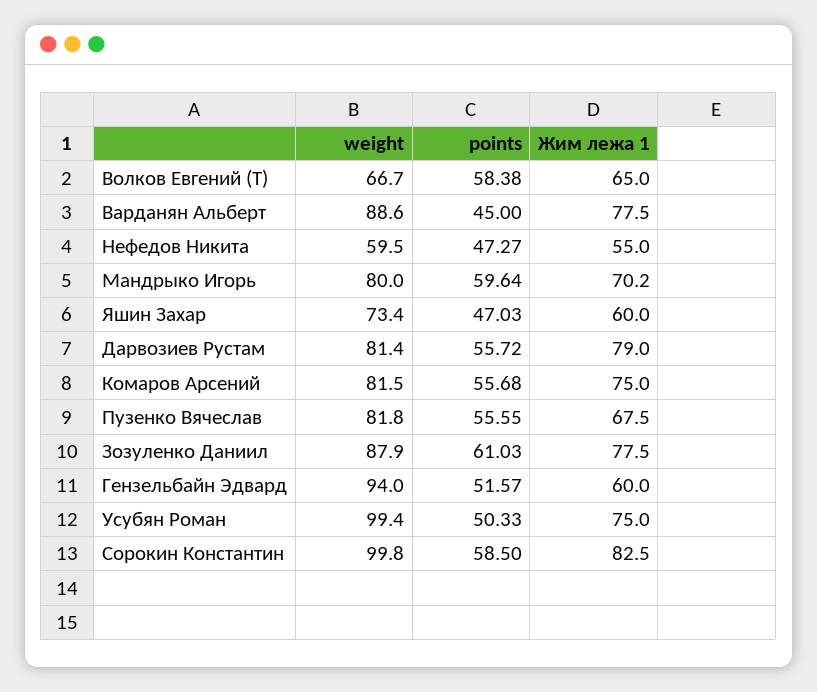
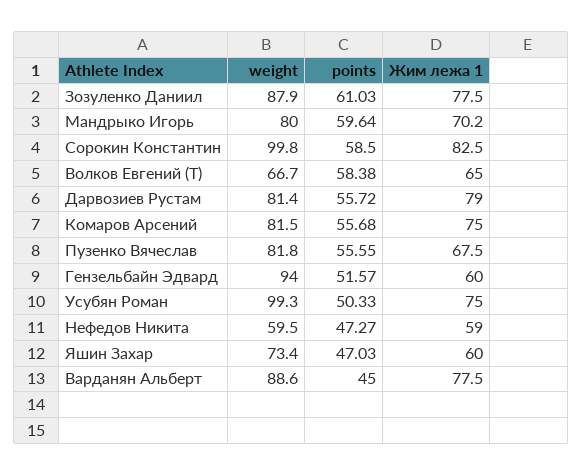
  {
    "weight": {
      "Волков Евгений (T)": 66.7,
      "Варданян Альберт": 88.6,
      "Нефедов Никита": 59.5,
      "Мандрыко Игорь": 80,
      "Яшин Захар": 73.4,
      "Дарвозиев Рустам": 81.4,
      "Комаров Арсений": 81.5,
      "Пузенко Вячеслав": 81.8,
      "Зозуленко Даниил": 87.9,
      "Гензельбайн Эдвард": 94,
-     "Усубян Роман": 99.4,
+     "Усубян Роман": 99.3,
      "Сорокин Константин": 99.8
    },
    "points": {
      "Волков Евгений (T)": 58.38,
      "Варданян Альберт": 45,
      "Нефедов Никита": 47.27,
      "Мандрыко Игорь": 59.64,
      "Яшин Захар": 47.03,
      "Дарвозиев Рустам": 55.72,
      "Комаров Арсений": 55.68,
      "Пузенко Вячеслав": 55.55,
      "Зозуленко Даниил": 61.03,
      "Гензельбайн Эдвард": 51.57,
      "Усубян Роман": 50.33,
      "Сорокин Константин": 58.5
    },
    "Жим лежа 1": {
      "Волков Евгений (T)": 65,
      "Варданян Альберт": 77.5,
-     "Нефедов Никита": 55,
+     "Нефедов Никита": 59,
      "Мандрыко Игорь": 70.2,
      "Яшин Захар": 60,
      "Дарвозиев Рустам": 79,
      "Комаров Арсений": 75,
      "Пузенко Вячеслав": 67.5,
      "Зозуленко Даниил": 77.5,
      "Гензельбайн Эдвард": 60,
      "Усубян Роман": 75,
      "Сорокин Константин": 82.5
    }
  }

